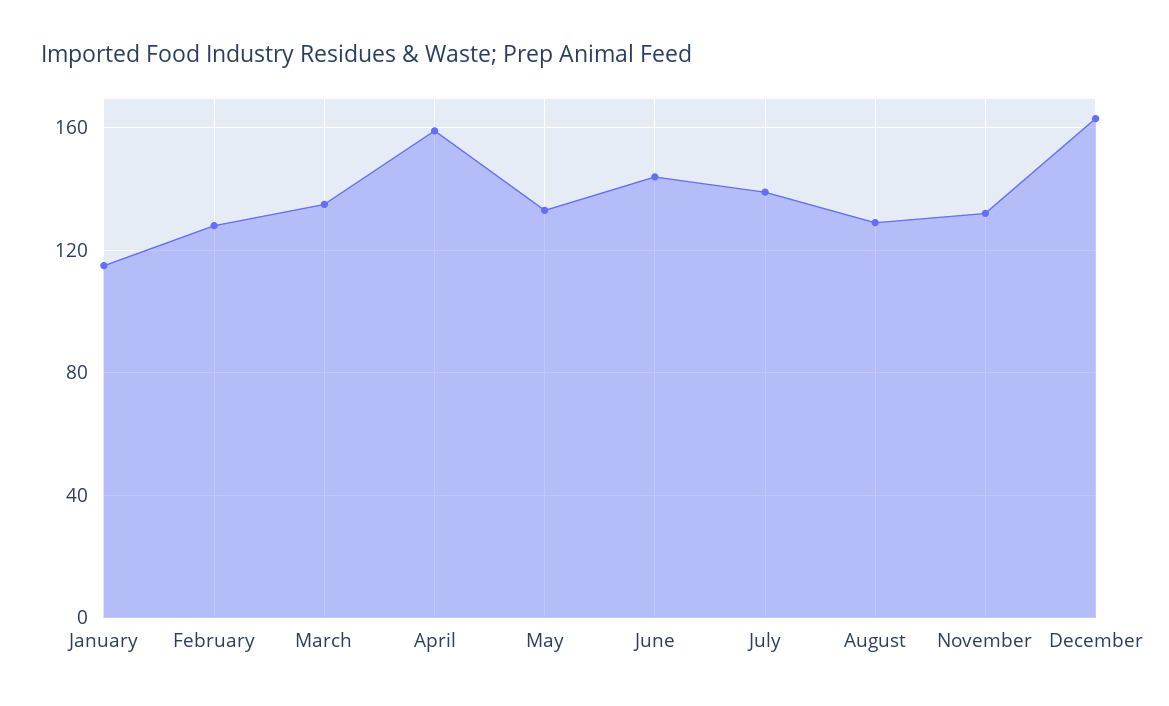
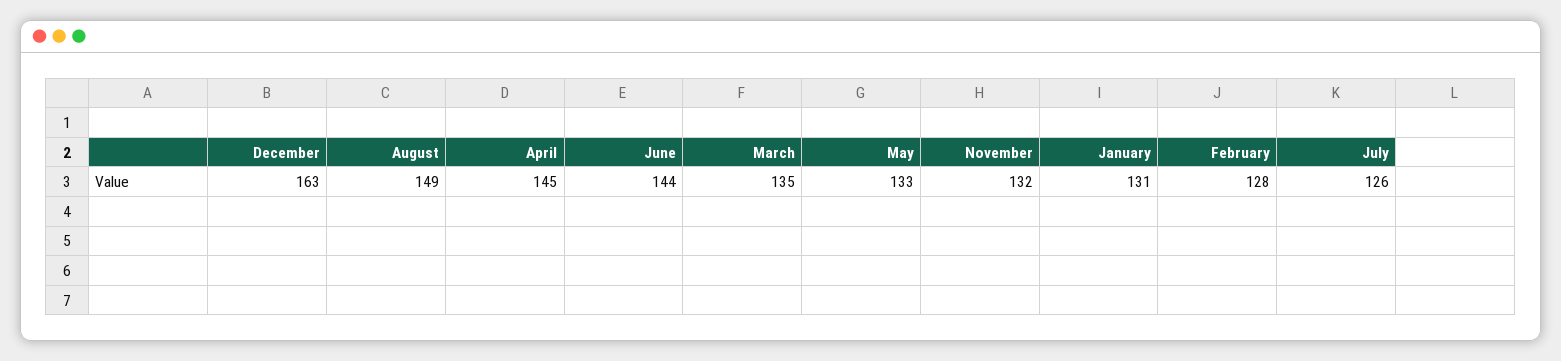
  {
-   "January": 115,
+   "January": 131,
    "February": 128,
    "March": 135,
-   "April": 160,
+   "April": 145,
    "May": 133,
    "June": 144,
-   "July": 140,
+   "July": 126,
-   "August": 130,
+   "August": 149,
    "November": 132,
    "December": 163
  }

